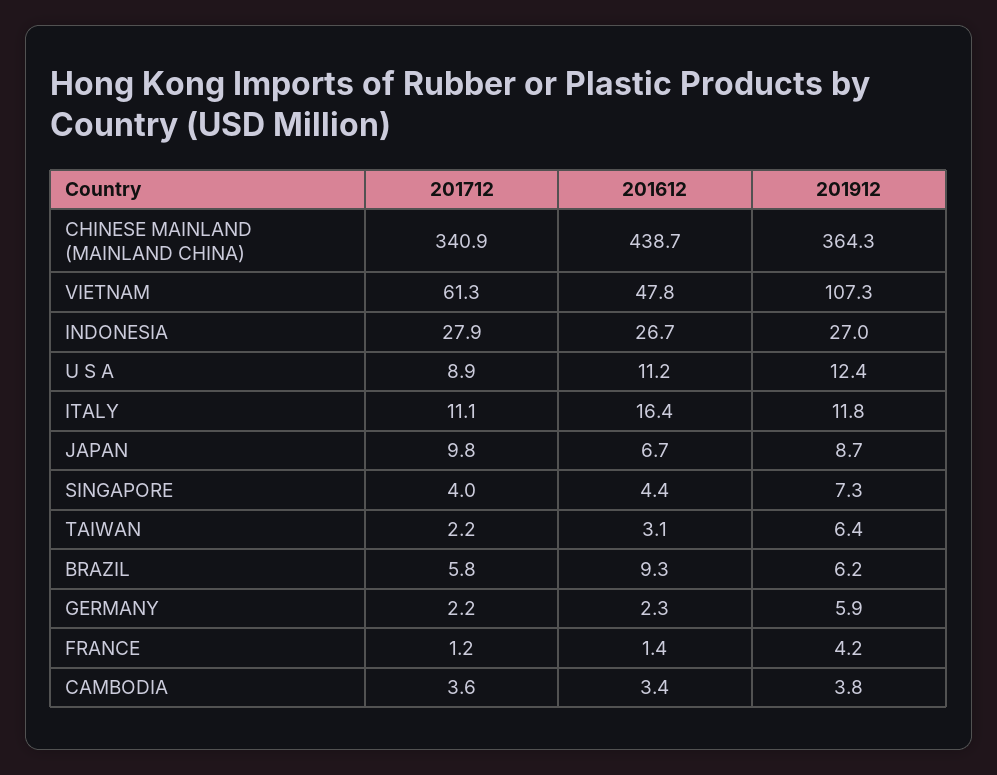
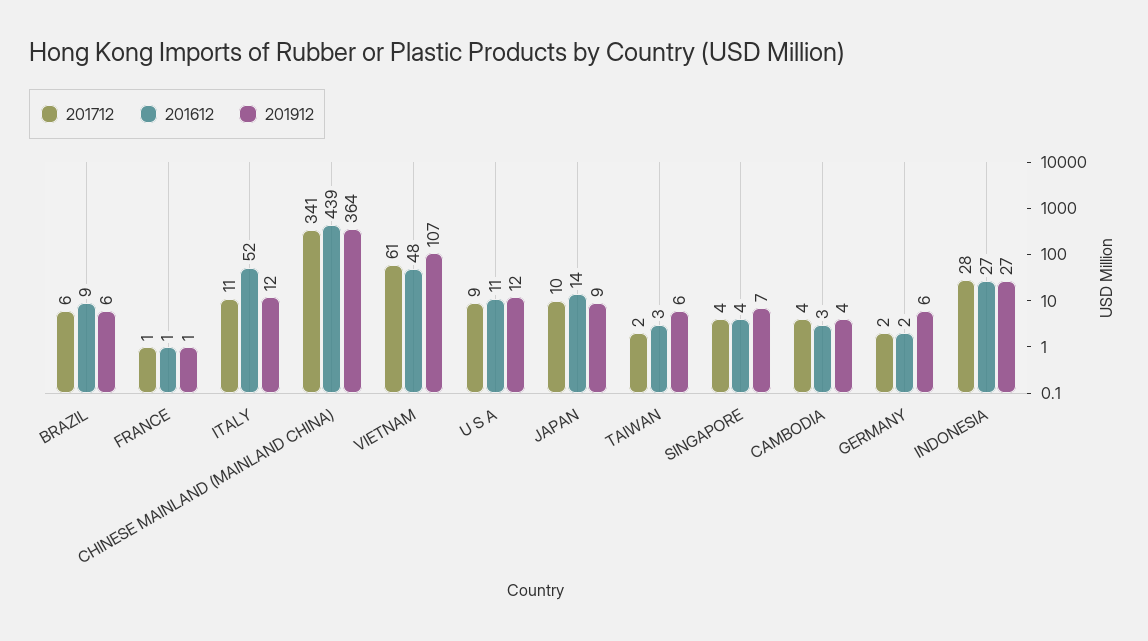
  {
    "201712": {
      "CHINESE MAINLAND (MAINLAND CHINA)": 340.9,
      "VIETNAM": 61.3,
      "INDONESIA": 27.9,
      "U S A": 8.9,
      "ITALY": 11.1,
      "JAPAN": 9.8,
      "SINGAPORE": 4,
      "TAIWAN": 2.2,
      "BRAZIL": 5.8,
      "GERMANY": 2.2,
      "FRANCE": 1.2,
      "CAMBODIA": 3.6
    },
    "201612": {
      "CHINESE MAINLAND (MAINLAND CHINA)": 438.7,
      "VIETNAM": 47.8,
      "INDONESIA": 26.7,
      "U S A": 11.2,
-     "ITALY": 16.4,
+     "ITALY": 52,
-     "JAPAN": 6.7,
+     "JAPAN": 14,
      "SINGAPORE": 4.4,
      "TAIWAN": 3.1,
      "BRAZIL": 9.3,
      "GERMANY": 2.3,
      "FRANCE": 1.4,
      "CAMBODIA": 3.4
    },
    "201912": {
      "CHINESE MAINLAND (MAINLAND CHINA)": 364.3,
      "VIETNAM": 107.3,
      "INDONESIA": 27,
      "U S A": 12.4,
      "ITALY": 11.8,
      "JAPAN": 8.7,
      "SINGAPORE": 7.3,
      "TAIWAN": 6.4,
      "BRAZIL": 6.2,
      "GERMANY": 5.9,
-     "FRANCE": 4.2,
+     "FRANCE": 1,
      "CAMBODIA": 3.8
    }
  }

